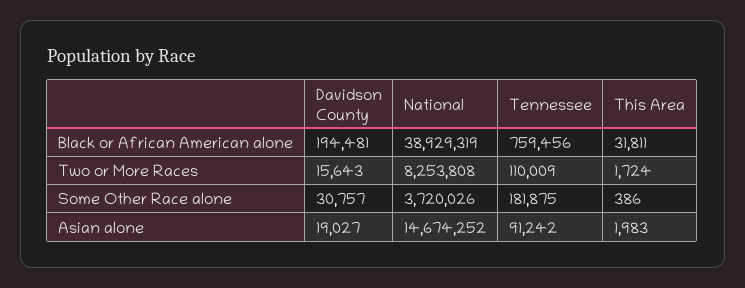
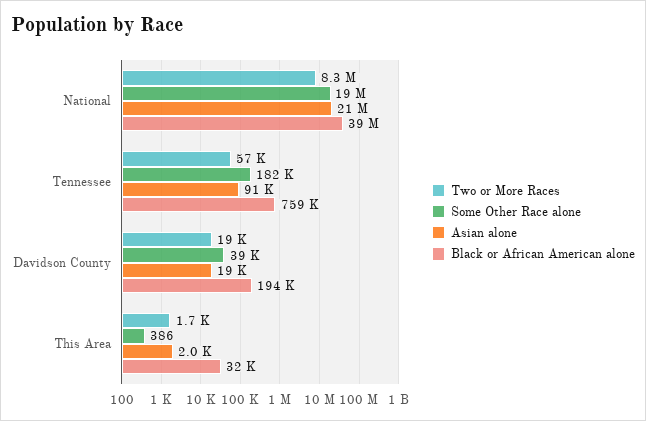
  {
    "Black or African American alone": {
      "Davidson County": 194481,
      "National": 38929319,
      "Tennessee": 759456,
      "This Area": 31811
    },
    "Two or More Races": {
-     "Davidson County": 15643,
+     "Davidson County": 19000,
      "National": 8253808,
-     "Tennessee": 110009,
+     "Tennessee": 57000,
      "This Area": 1724
    },
    "Some Other Race alone": {
-     "Davidson County": 30757,
+     "Davidson County": 39000,
-     "National": 3720026,
+     "National": 19000000,
      "Tennessee": 181875,
      "This Area": 386
    },
    "Asian alone": {
      "Davidson County": 19027,
-     "National": 14674252,
+     "National": 21000000,
      "Tennessee": 91242,
      "This Area": 1983
    }
  }

